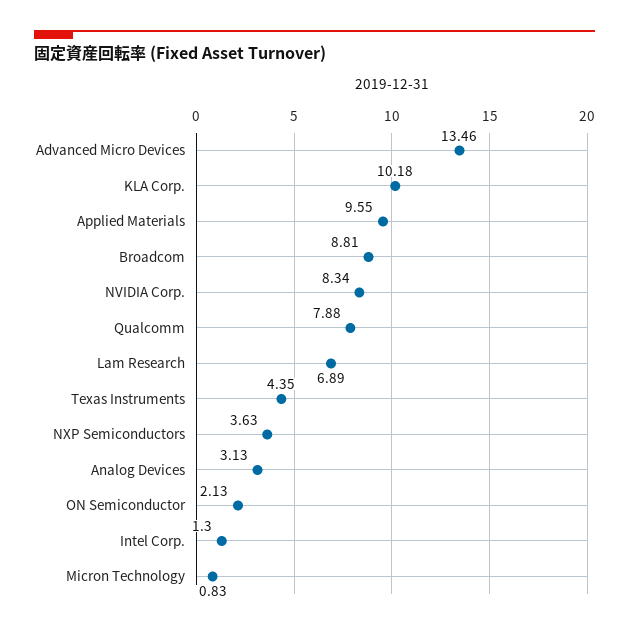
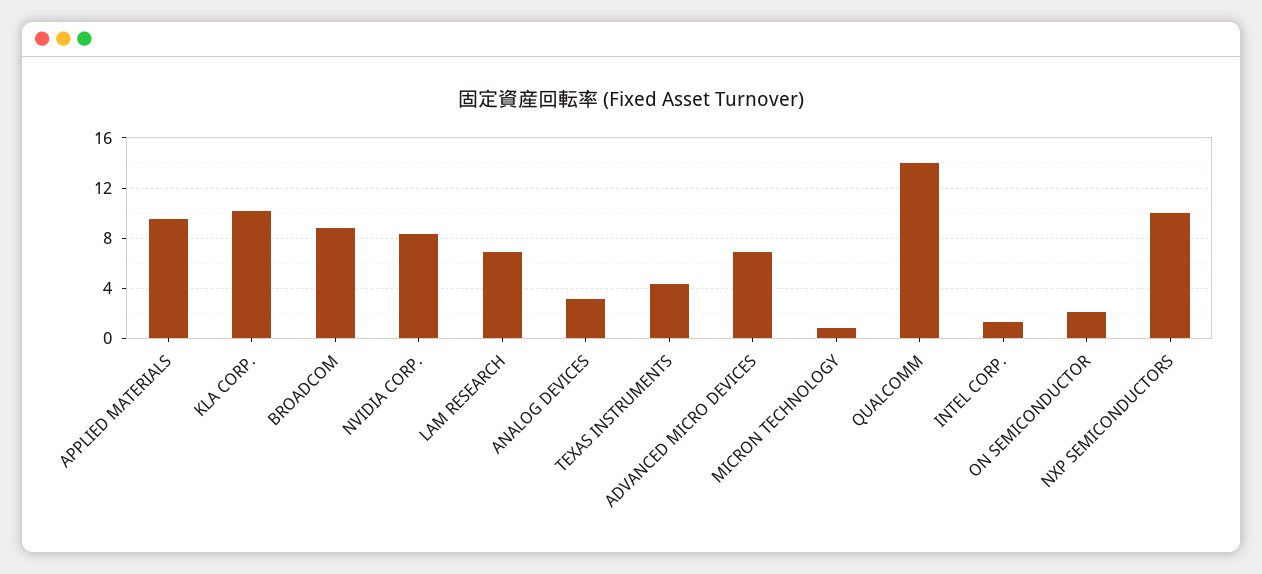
  {
-   "Advanced Micro Devices": 13.46,
+   "Advanced Micro Devices": 7,
    "KLA Corp.": 10.18,
    "Applied Materials": 9.55,
    "Broadcom": 8.81,
    "NVIDIA Corp.": 8.34,
-   "Qualcomm": 7.88,
+   "Qualcomm": 14,
    "Lam Research": 6.89,
    "Texas Instruments": 4.35,
-   "NXP Semiconductors": 3.63,
+   "NXP Semiconductors": 10,
    "Analog Devices": 3.13,
    "ON Semiconductor": 2.13,
    "Intel Corp.": 1.3,
    "Micron Technology": 0.83
  }

